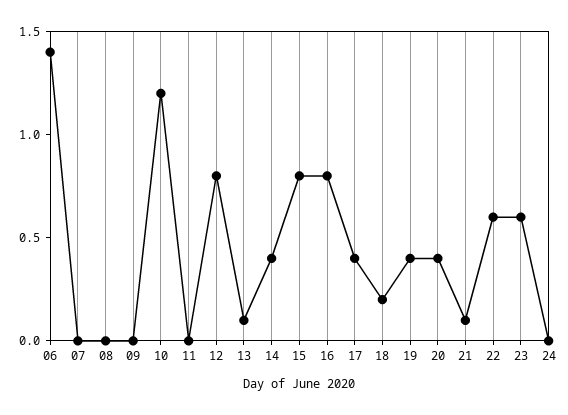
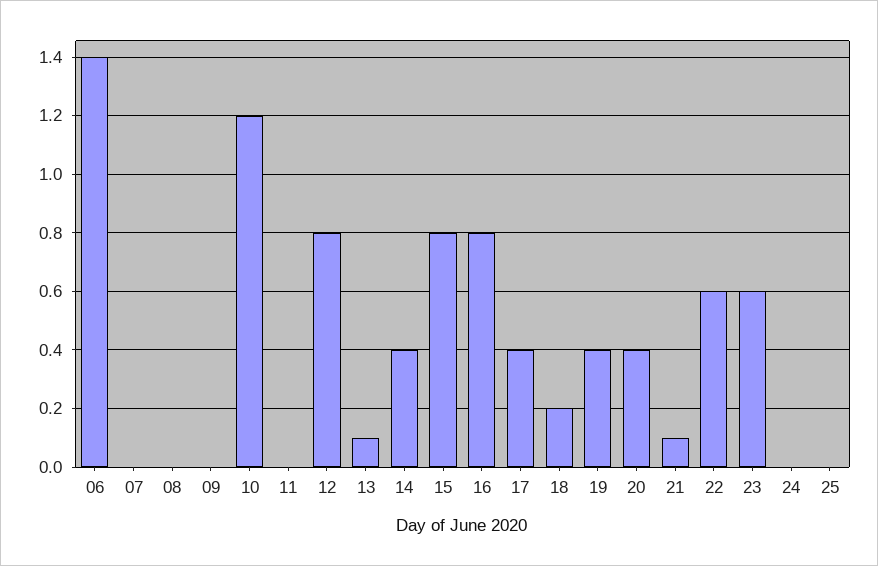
  {
    "06": 1.4,
    "07": 0,
    "08": 0,
    "09": 0,
    "10": 1.2,
    "11": 0,
    "12": 0.8,
    "13": 0.1,
    "14": 0.4,
    "15": 0.8,
    "16": 0.8,
    "17": 0.4,
    "18": 0.2,
    "19": 0.4,
    "20": 0.4,
    "21": 0.1,
    "22": 0.6,
    "23": 0.6,
-   "24": 0
+   "24": 0,
+   "25": 0
  }

